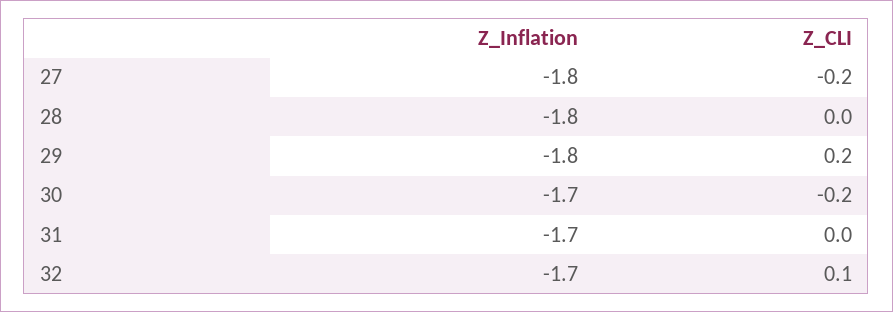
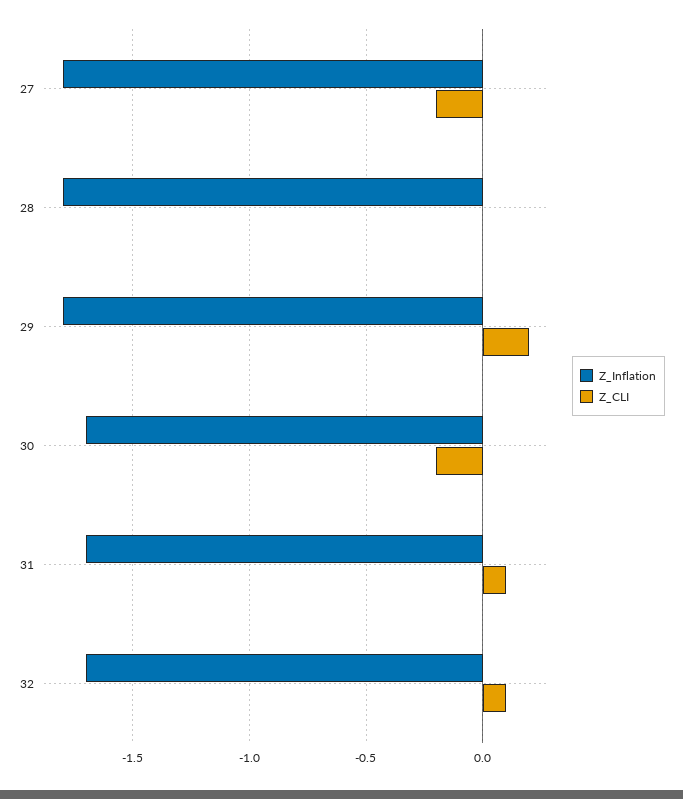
  {
    "Z_Inflation": {
      "27": -1.8,
      "28": -1.8,
      "29": -1.8,
      "30": -1.7,
      "31": -1.7,
      "32": -1.7
    },
    "Z_CLI": {
      "27": -0.2,
      "28": 0,
      "29": 0.2,
      "30": -0.2,
-     "31": 0,
+     "31": 0.1,
      "32": 0.1
    }
  }

